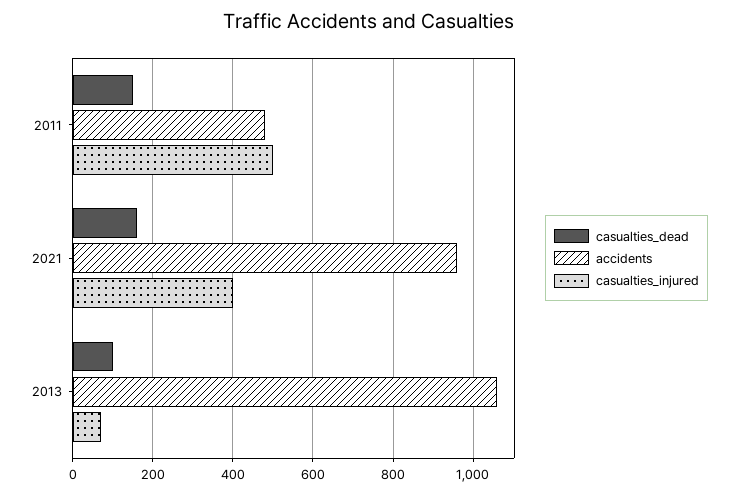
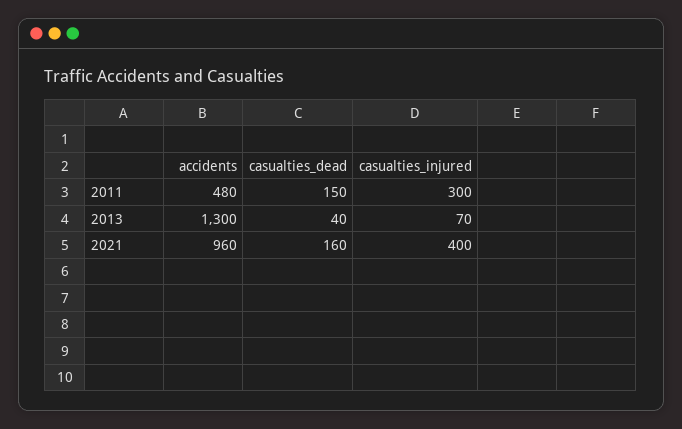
  {
    "casualties_dead": {
      "2011": 150,
      "2021": 160,
-     "2013": 100
+     "2013": 40
    },
    "accidents": {
      "2011": 480,
      "2021": 960,
-     "2013": 1060
+     "2013": 1300
    },
    "casualties_injured": {
-     "2011": 500,
+     "2011": 300,
      "2021": 400,
      "2013": 70
    }
  }

